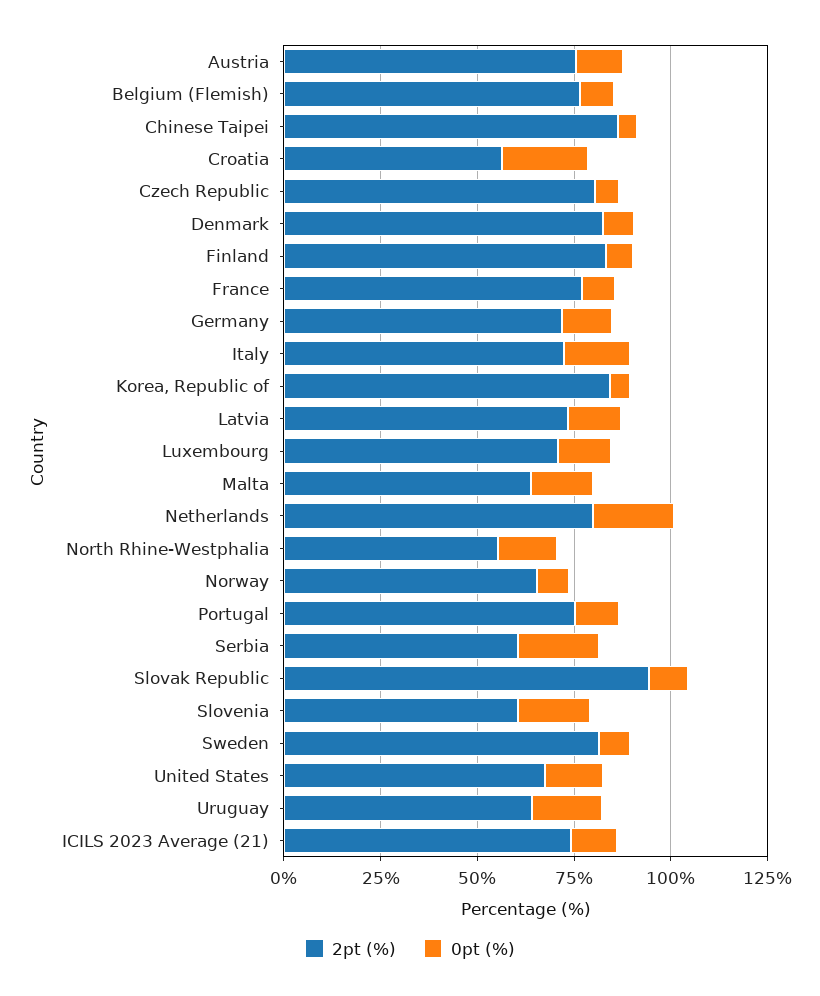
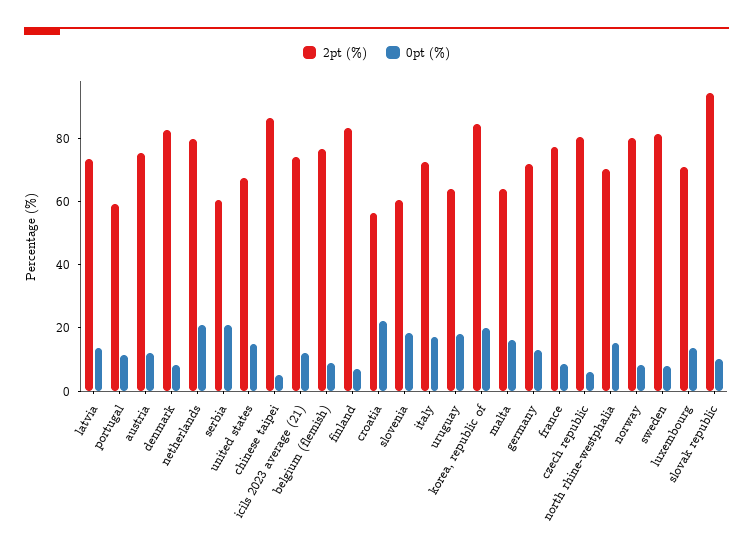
  {
    "2pt (%)": {
      "Austria": 75,
      "Belgium (Flemish)": 75,
      "Chinese Taipei": 85,
      "Croatia": 55,
      "Czech Republic": 80,
      "Denmark": 80,
      "Finland": 85,
      "France": 75,
      "Germany": 70,
      "Italy": 70,
      "Korea, Republic of": 85,
      "Latvia": 75,
      "Luxembourg": 70,
      "Malta": 65,
      "Netherlands": 80,
-     "North Rhine-Westphalia": 55,
+     "North Rhine-Westphalia": 70,
-     "Norway": 65,
+     "Norway": 80,
-     "Portugal": 75,
+     "Portugal": 60,
      "Serbia": 60,
      "Slovak Republic": 95,
      "Slovenia": 60,
      "Sweden": 80,
      "United States": 65,
      "Uruguay": 65,
      "ICILS 2023 Average (21)": 75
    },
    "0pt (%)": {
      "Austria": 10,
      "Belgium (Flemish)": 10,
      "Chinese Taipei": 5,
      "Croatia": 20,
      "Czech Republic": 5,
      "Denmark": 10,
      "Finland": 5,
      "France": 10,
      "Germany": 15,
      "Italy": 15,
-     "Korea, Republic of": 5,
+     "Korea, Republic of": 20,
      "Latvia": 15,
      "Luxembourg": 15,
      "Malta": 15,
      "Netherlands": 20,
      "North Rhine-Westphalia": 15,
      "Norway": 10,
      "Portugal": 10,
      "Serbia": 20,
      "Slovak Republic": 10,
      "Slovenia": 20,
      "Sweden": 10,
      "United States": 15,
      "Uruguay": 20,
      "ICILS 2023 Average (21)": 10
    }
  }

